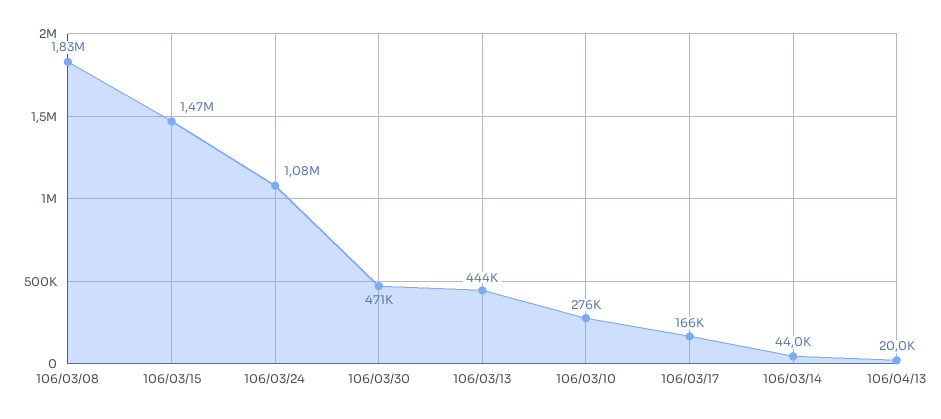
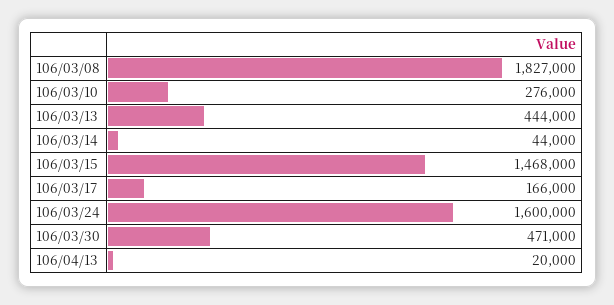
  {
    "106/03/08": 1827000,
    "106/03/15": 1468000,
-   "106/03/24": 1080000,
+   "106/03/24": 1600000,
    "106/03/30": 471000,
    "106/03/13": 444000,
    "106/03/10": 276000,
    "106/03/17": 166000,
    "106/03/14": 44000,
    "106/04/13": 20000
  }

